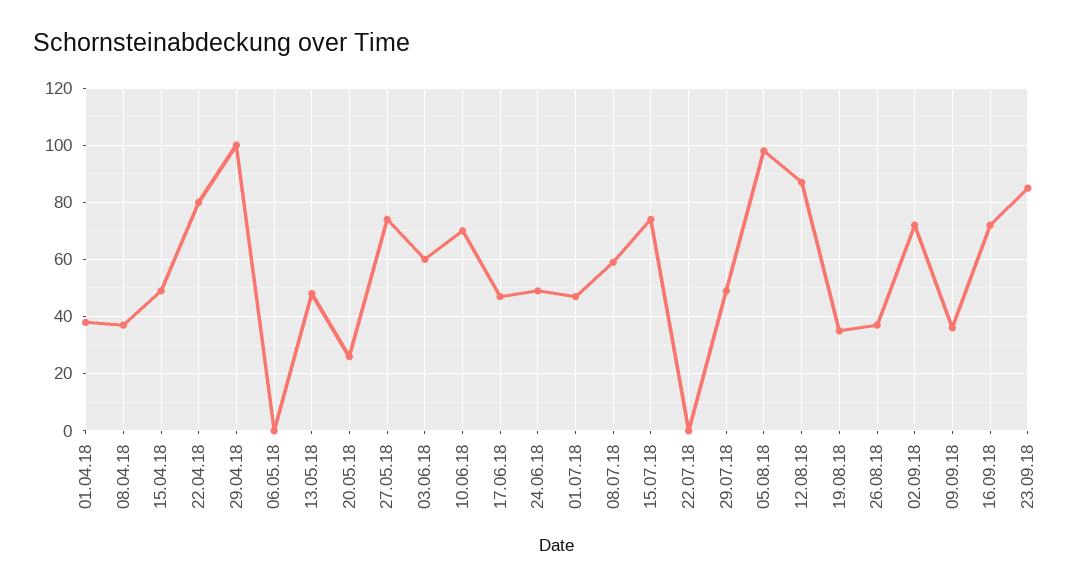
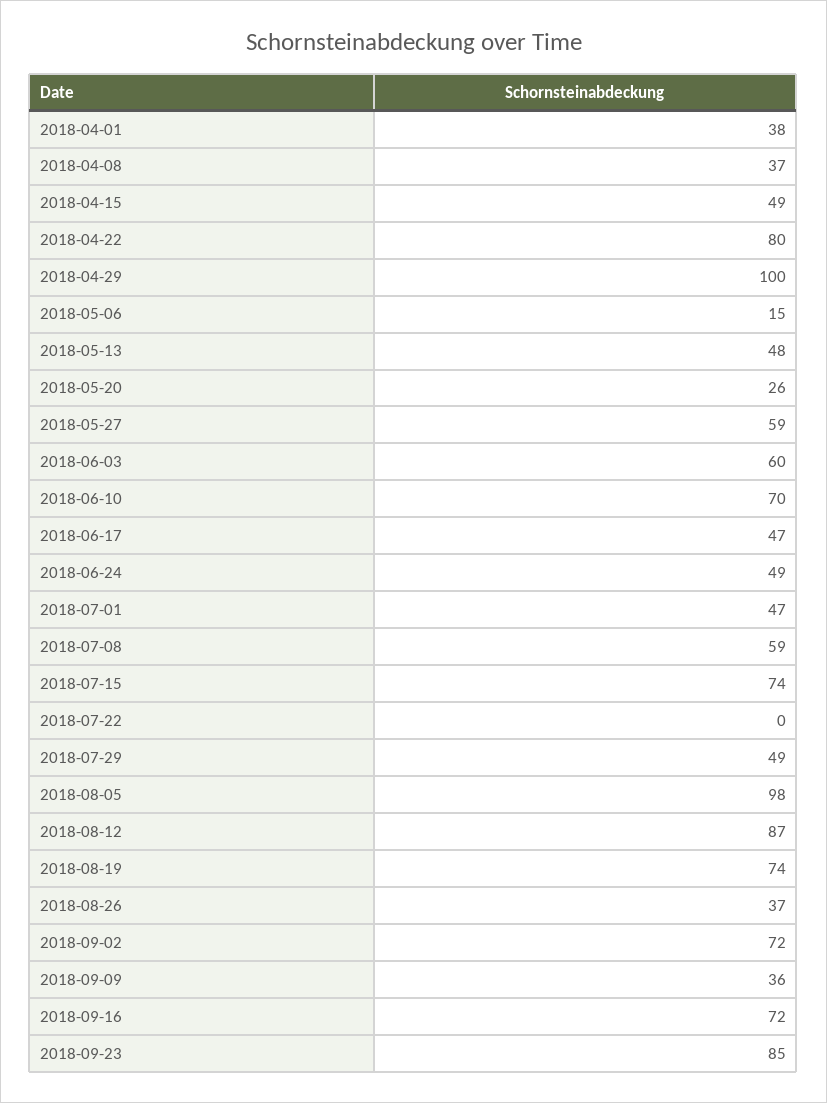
  {
    "01.04.18": 38,
    "08.04.18": 37,
    "15.04.18": 49,
    "22.04.18": 80,
    "29.04.18": 100,
-   "06.05.18": 0,
+   "06.05.18": 15,
    "13.05.18": 48,
    "20.05.18": 26,
-   "27.05.18": 75,
+   "27.05.18": 59,
    "03.06.18": 60,
    "10.06.18": 70,
    "17.06.18": 47,
    "24.06.18": 49,
    "01.07.18": 47,
    "08.07.18": 59,
    "15.07.18": 74,
    "22.07.18": 0,
    "29.07.18": 49,
    "05.08.18": 98,
    "12.08.18": 87,
-   "19.08.18": 35,
+   "19.08.18": 74,
    "26.08.18": 37,
    "02.09.18": 72,
    "09.09.18": 36,
    "16.09.18": 72,
    "23.09.18": 85
  }

